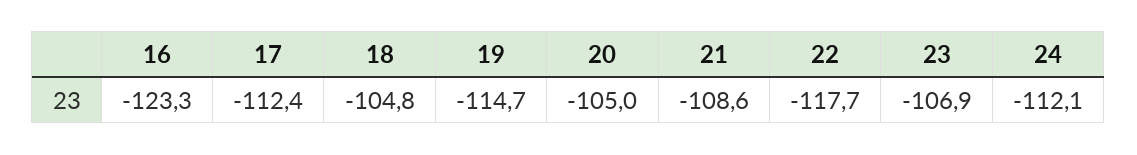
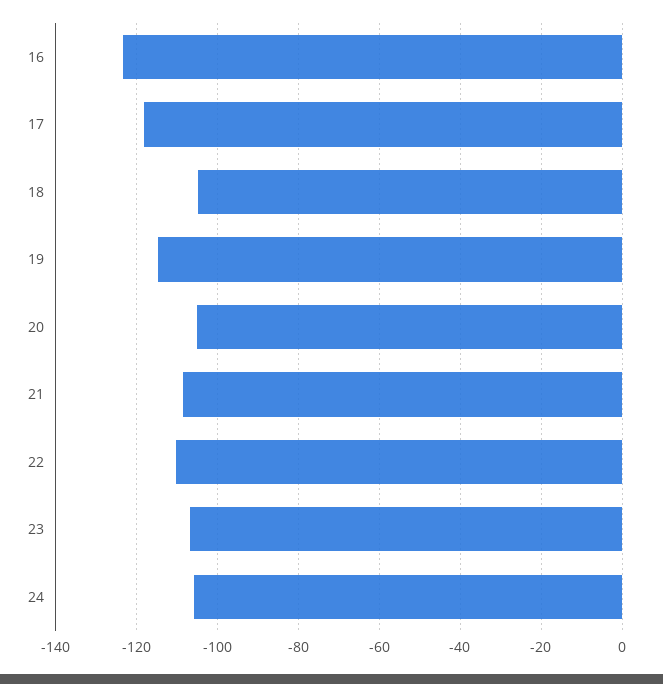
  {
    "16": -123.3,
-   "17": -112.4,
+   "17": -118,
    "18": -104.8,
    "19": -114.7,
    "20": -105,
    "21": -108.6,
-   "22": -117.7,
+   "22": -110,
    "23": -106.9,
-   "24": -112.1
+   "24": -106
  }

